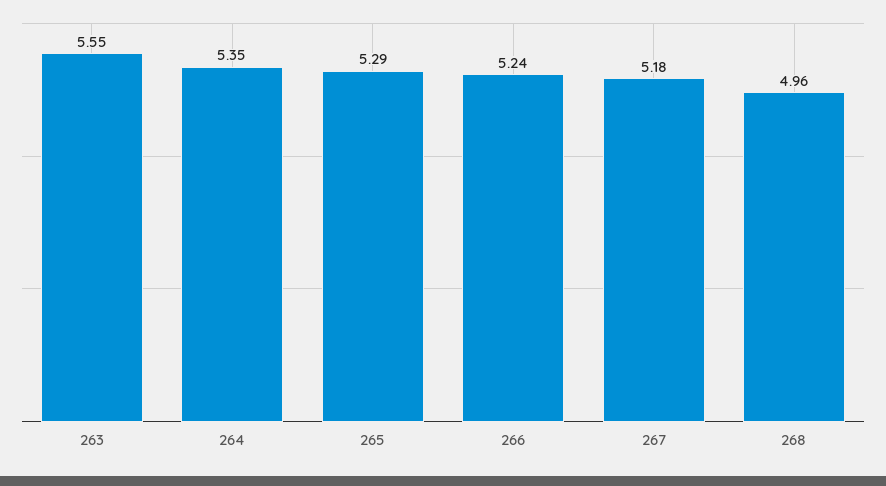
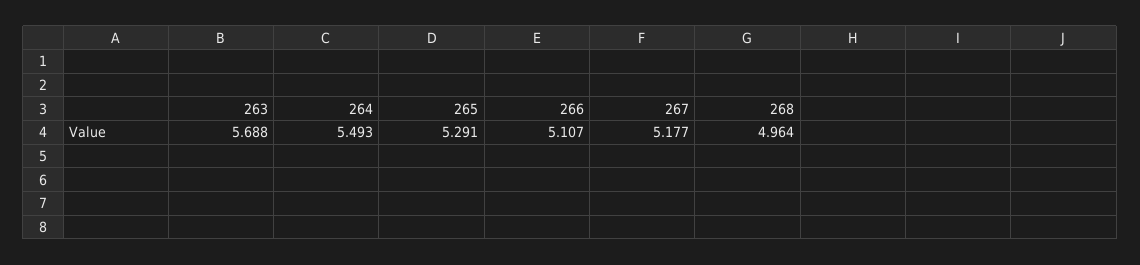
  {
-   "263": 5.55,
+   "263": 5.688,
-   "264": 5.35,
+   "264": 5.493,
    "265": 5.291,
-   "266": 5.24,
+   "266": 5.107,
    "267": 5.177,
    "268": 4.964
  }

